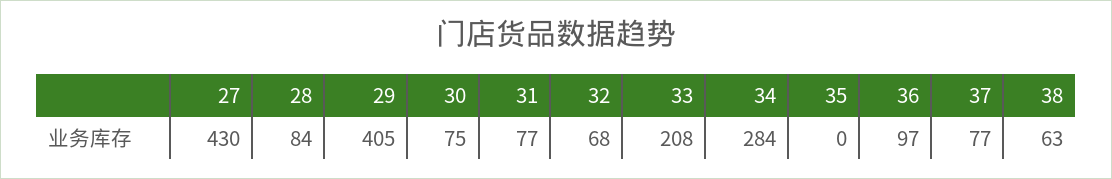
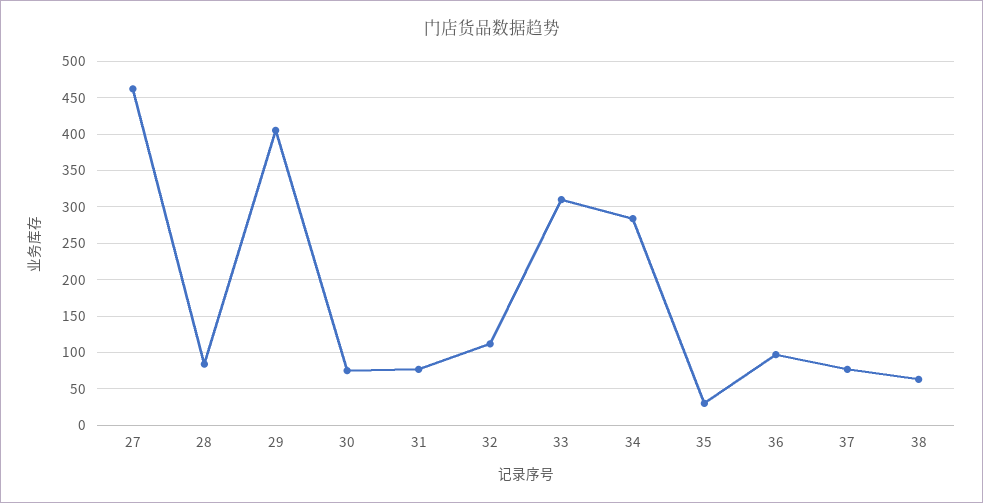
  {
-   "27": 430,
+   "27": 460,
    "28": 84,
    "29": 405,
    "30": 75,
    "31": 77,
-   "32": 68,
+   "32": 110,
-   "33": 208,
+   "33": 310,
    "34": 284,
-   "35": 0,
+   "35": 30,
    "36": 97,
    "37": 77,
    "38": 63
  }

